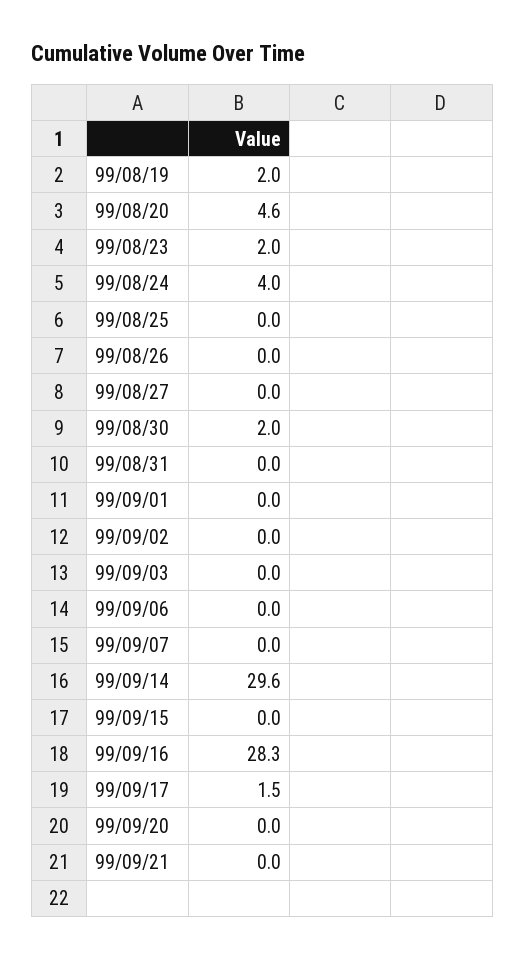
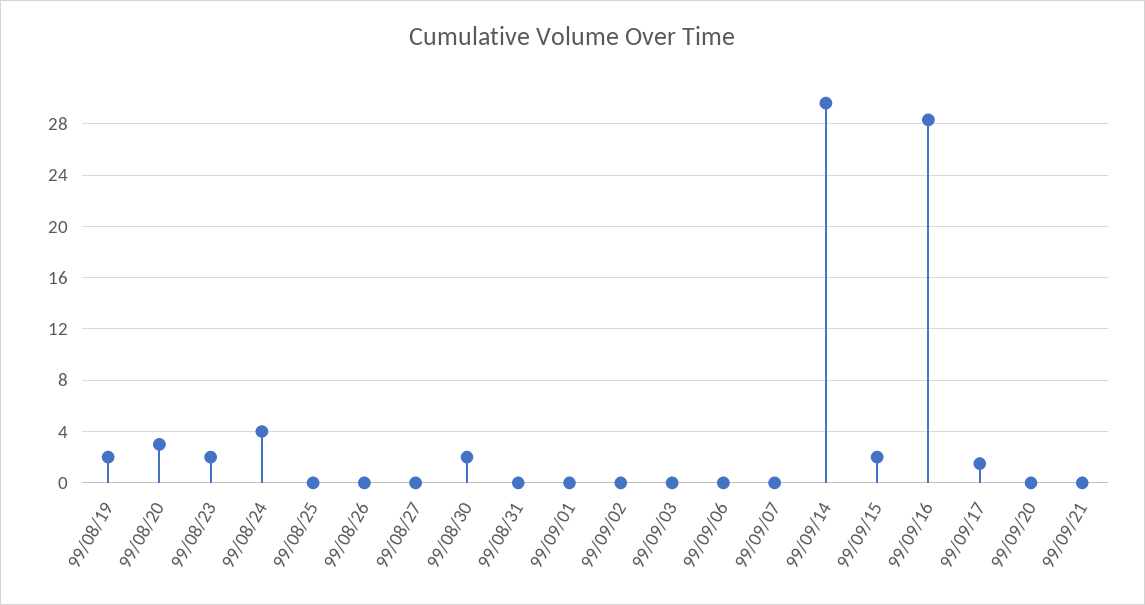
  {
    "99/08/19": 2,
-   "99/08/20": 4.6,
+   "99/08/20": 3,
    "99/08/23": 2,
    "99/08/24": 4,
    "99/08/25": 0,
    "99/08/26": 0,
    "99/08/27": 0,
    "99/08/30": 2,
    "99/08/31": 0,
    "99/09/01": 0,
    "99/09/02": 0,
    "99/09/03": 0,
    "99/09/06": 0,
    "99/09/07": 0,
    "99/09/14": 29.6,
-   "99/09/15": 0,
+   "99/09/15": 2,
    "99/09/16": 28.3,
    "99/09/17": 1.5,
    "99/09/20": 0,
    "99/09/21": 0
  }

